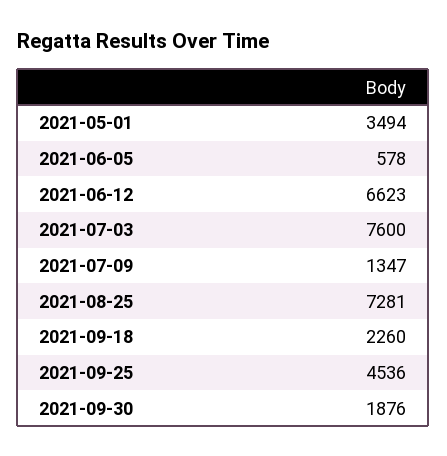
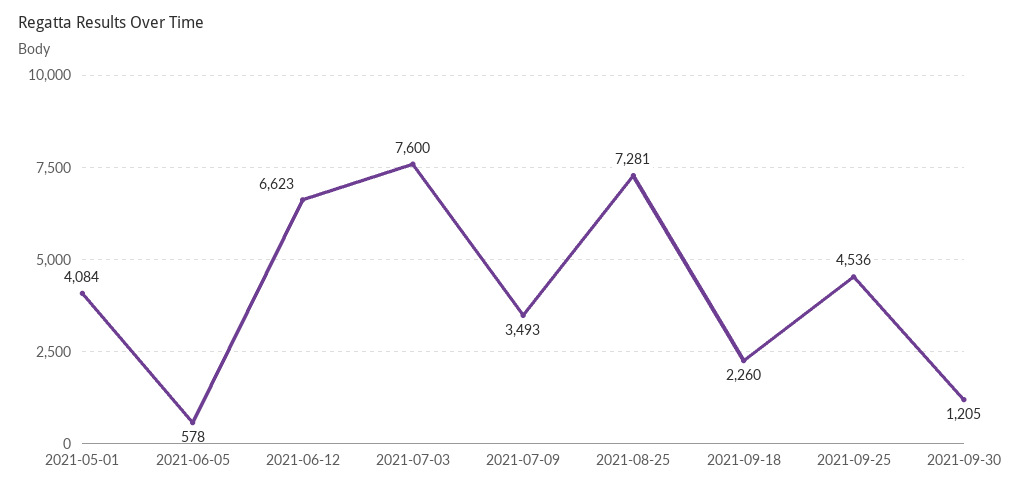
  {
-   "2021-05-01": 3494,
+   "2021-05-01": 4084,
    "2021-06-05": 578,
    "2021-06-12": 6623,
    "2021-07-03": 7600,
-   "2021-07-09": 1347,
+   "2021-07-09": 3493,
    "2021-08-25": 7281,
    "2021-09-18": 2260,
    "2021-09-25": 4536,
-   "2021-09-30": 1876
+   "2021-09-30": 1205
  }

